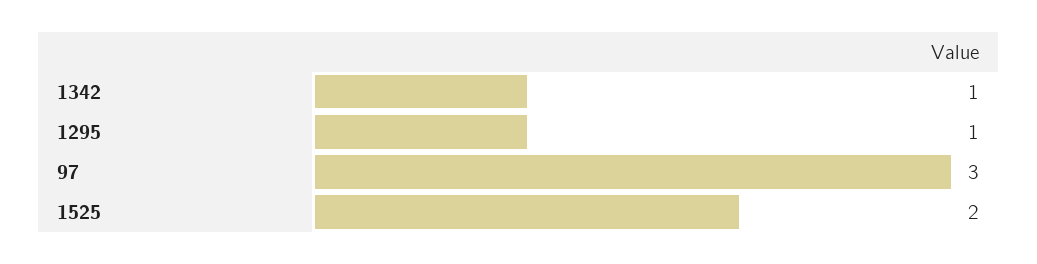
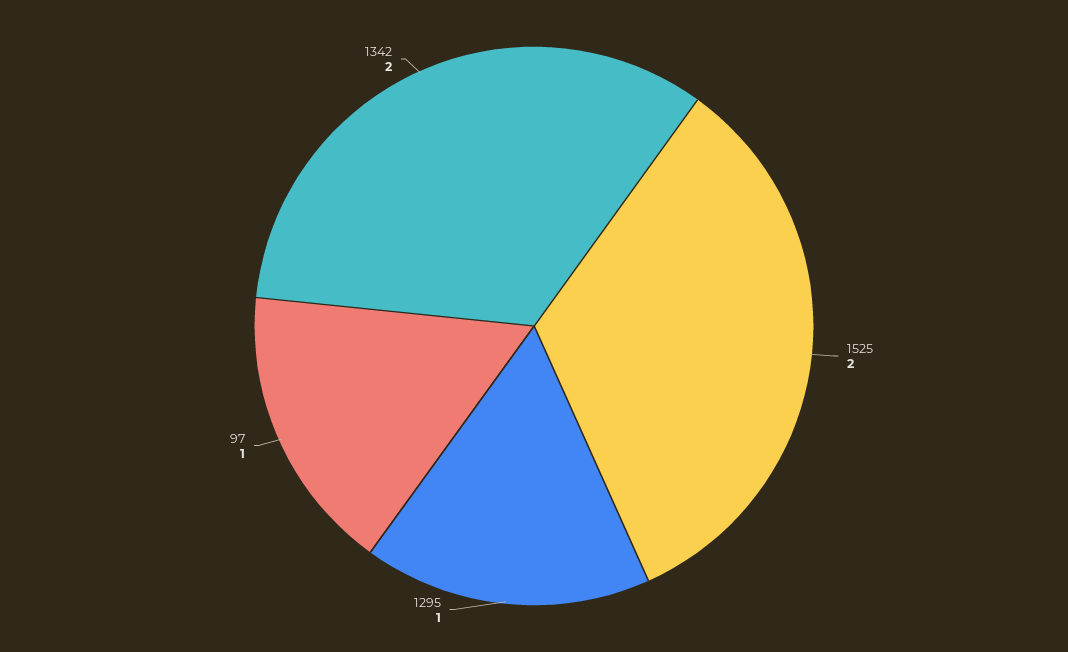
  {
-   "1342": 1,
+   "1342": 2,
    "1295": 1,
-   "97": 3,
+   "97": 1,
    "1525": 2
  }

